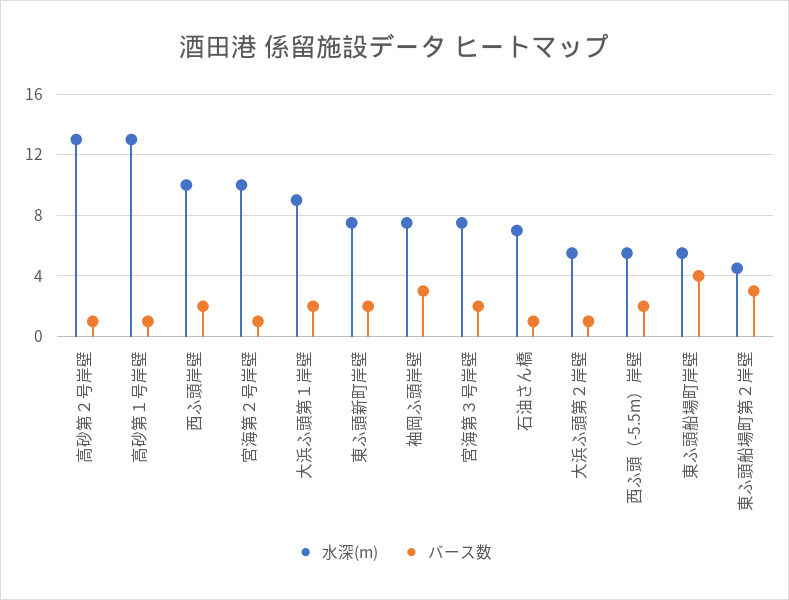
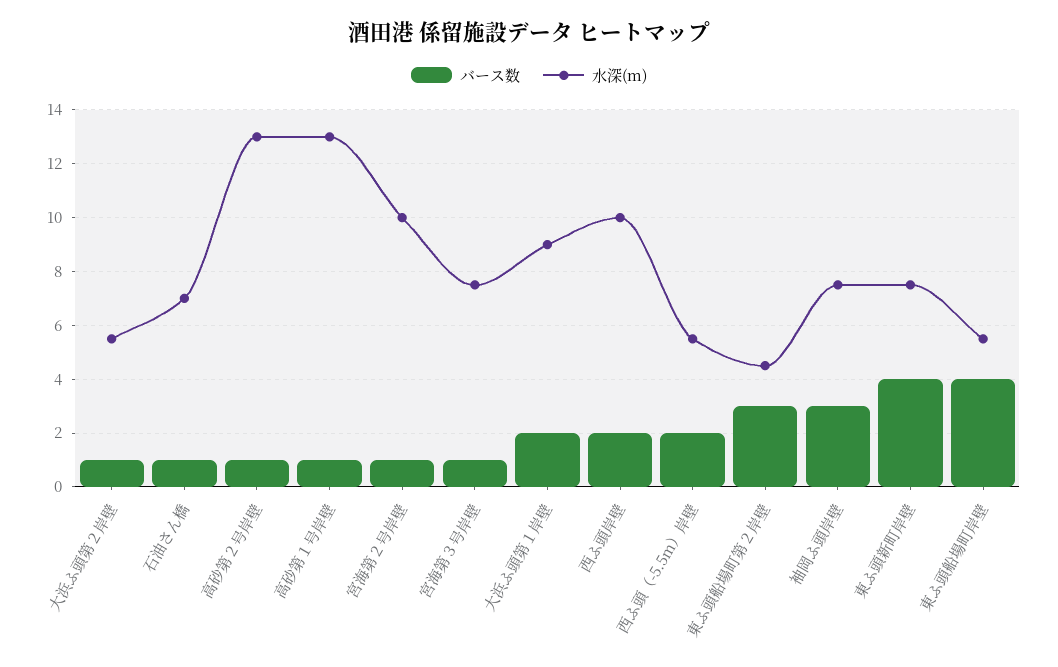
  {
    "水深(m)": {
      "高砂第２号岸壁": 13,
      "高砂第１号岸壁": 13,
      "西ふ頭岸壁": 10,
      "宮海第２号岸壁": 10,
      "大浜ふ頭第１岸壁": 9,
      "東ふ頭新町岸壁": 7.5,
      "袖岡ふ頭岸壁": 7.5,
      "宮海第３号岸壁": 7.5,
      "石油さん橋": 7,
      "大浜ふ頭第２岸壁": 5.5,
      "西ふ頭（-5.5m）岸壁": 5.5,
      "東ふ頭船場町岸壁": 5.5,
      "東ふ頭船場町第２岸壁": 4.5
    },
    "バース数": {
      "高砂第２号岸壁": 1,
      "高砂第１号岸壁": 1,
      "西ふ頭岸壁": 2,
      "宮海第２号岸壁": 1,
      "大浜ふ頭第１岸壁": 2,
-     "東ふ頭新町岸壁": 2,
+     "東ふ頭新町岸壁": 4,
      "袖岡ふ頭岸壁": 3,
-     "宮海第３号岸壁": 2,
+     "宮海第３号岸壁": 1,
      "石油さん橋": 1,
      "大浜ふ頭第２岸壁": 1,
      "西ふ頭（-5.5m）岸壁": 2,
      "東ふ頭船場町岸壁": 4,
      "東ふ頭船場町第２岸壁": 3
    }
  }

